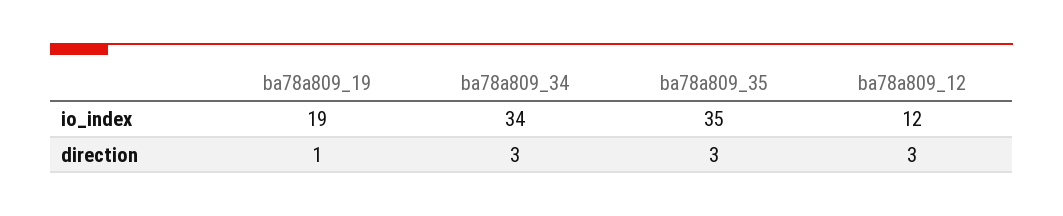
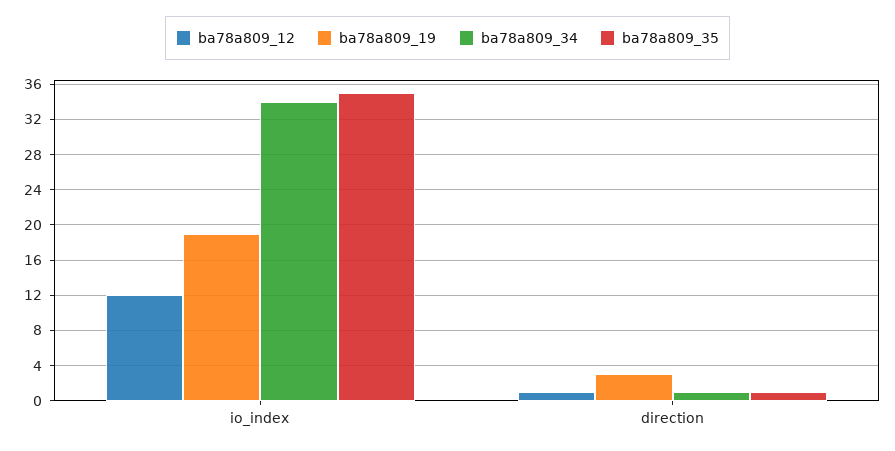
  {
    "ba78a809_19": {
      "io_index": 19,
-     "direction": 1
+     "direction": 3
    },
    "ba78a809_34": {
      "io_index": 34,
-     "direction": 3
+     "direction": 1
    },
    "ba78a809_35": {
      "io_index": 35,
-     "direction": 3
+     "direction": 1
    },
    "ba78a809_12": {
      "io_index": 12,
-     "direction": 3
+     "direction": 1
    }
  }

